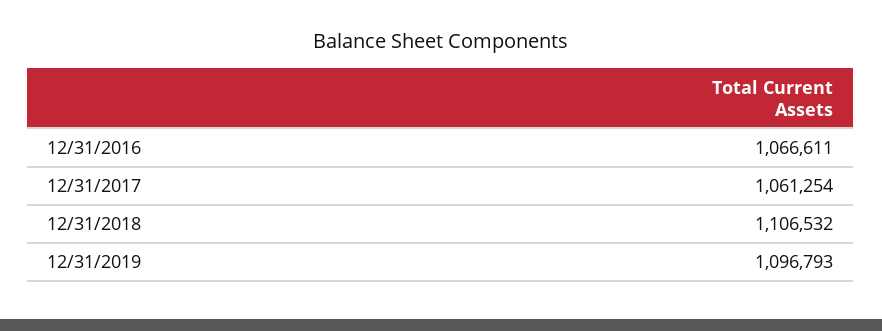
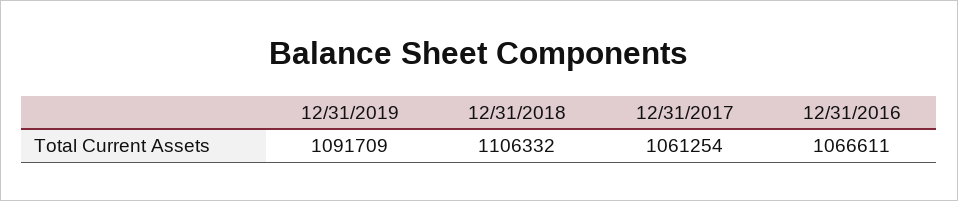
  {
    "12/31/2016": 1066611,
    "12/31/2017": 1061254,
-   "12/31/2018": 1106532,
+   "12/31/2018": 1106332,
-   "12/31/2019": 1096793
+   "12/31/2019": 1091709
  }

